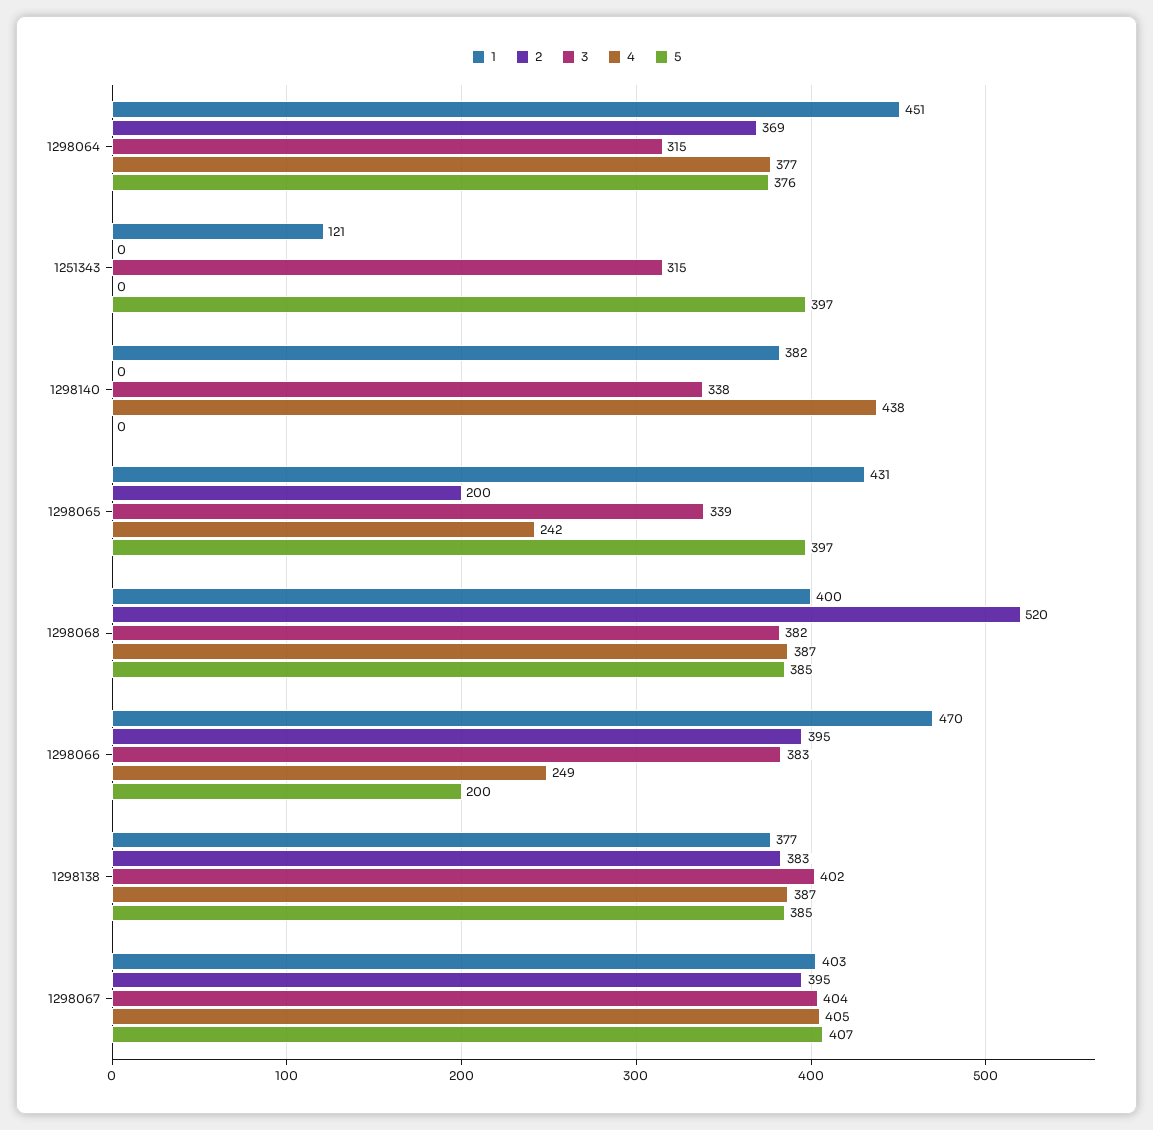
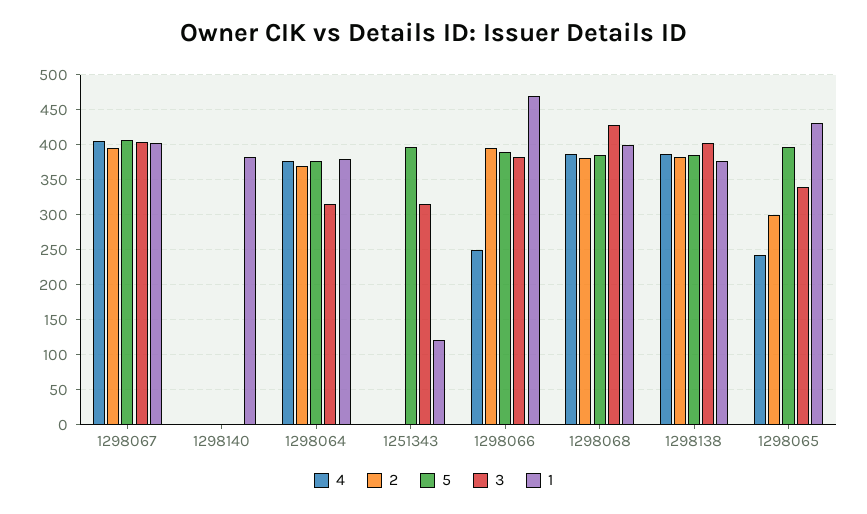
  {
    "1": {
-     "1298064": 451,
+     "1298064": 380,
      "1251343": 121,
      "1298140": 382,
      "1298065": 431,
      "1298068": 400,
      "1298066": 470,
      "1298138": 377,
      "1298067": 403
    },
    "2": {
      "1298064": 369,
      "1251343": 0,
      "1298140": 0,
-     "1298065": 200,
+     "1298065": 300,
-     "1298068": 520,
+     "1298068": 380,
      "1298066": 395,
      "1298138": 383,
      "1298067": 395
    },
    "3": {
      "1298064": 315,
      "1251343": 315,
-     "1298140": 338,
+     "1298140": 0,
      "1298065": 339,
-     "1298068": 382,
+     "1298068": 430,
      "1298066": 383,
      "1298138": 402,
      "1298067": 404
    },
    "4": {
      "1298064": 377,
      "1251343": 0,
-     "1298140": 438,
+     "1298140": 0,
      "1298065": 242,
      "1298068": 387,
      "1298066": 249,
      "1298138": 387,
      "1298067": 405
    },
    "5": {
      "1298064": 376,
      "1251343": 397,
      "1298140": 0,
      "1298065": 397,
      "1298068": 385,
-     "1298066": 200,
+     "1298066": 390,
      "1298138": 385,
      "1298067": 407
    }
  }

